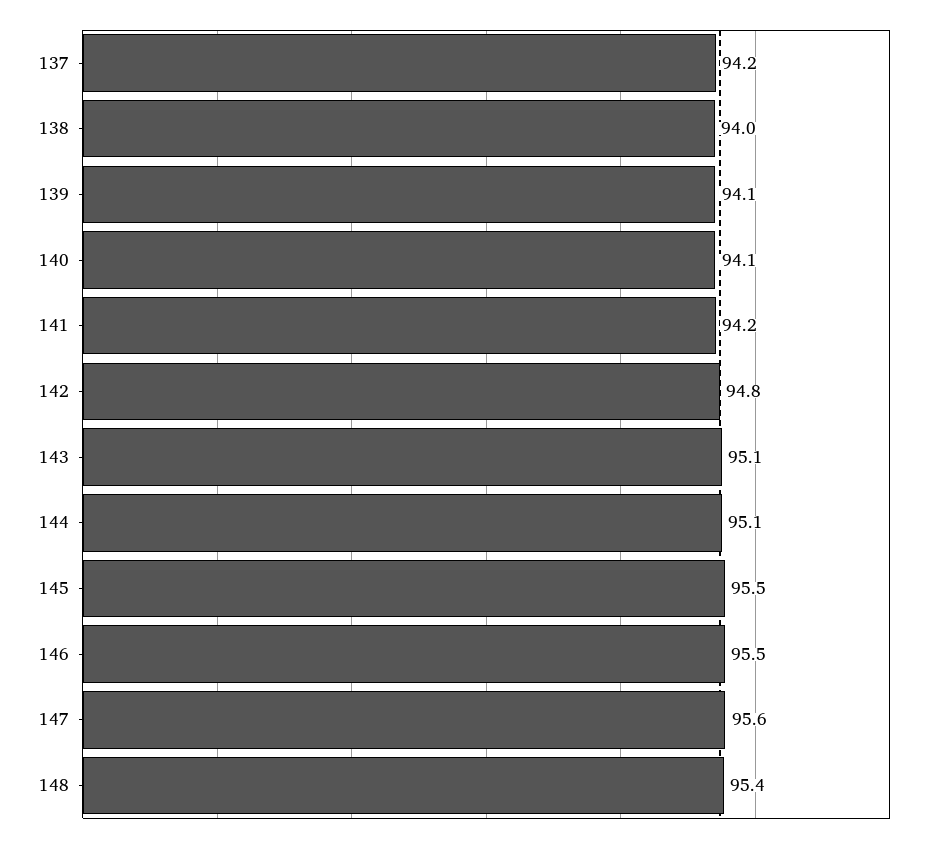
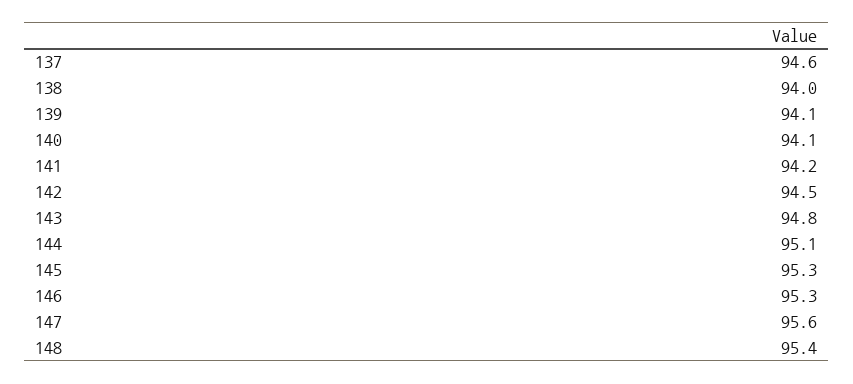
  {
-   "137": 94.2,
+   "137": 94.6,
    "138": 94,
    "139": 94.1,
    "140": 94.1,
    "141": 94.2,
-   "142": 94.8,
+   "142": 94.5,
-   "143": 95.1,
+   "143": 94.8,
    "144": 95.1,
-   "145": 95.5,
+   "145": 95.3,
-   "146": 95.5,
+   "146": 95.3,
    "147": 95.6,
    "148": 95.4
  }

